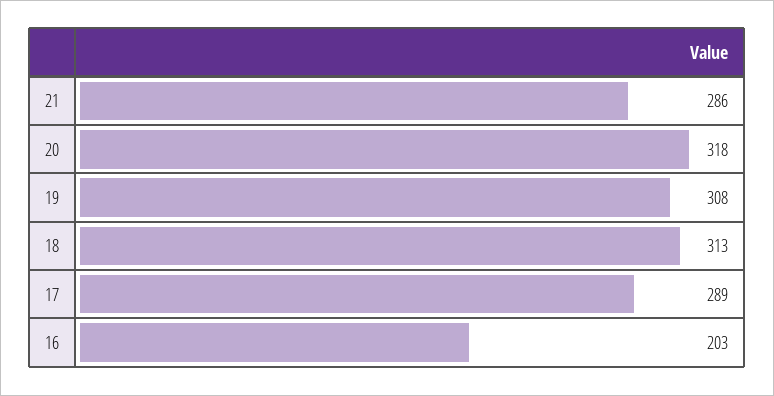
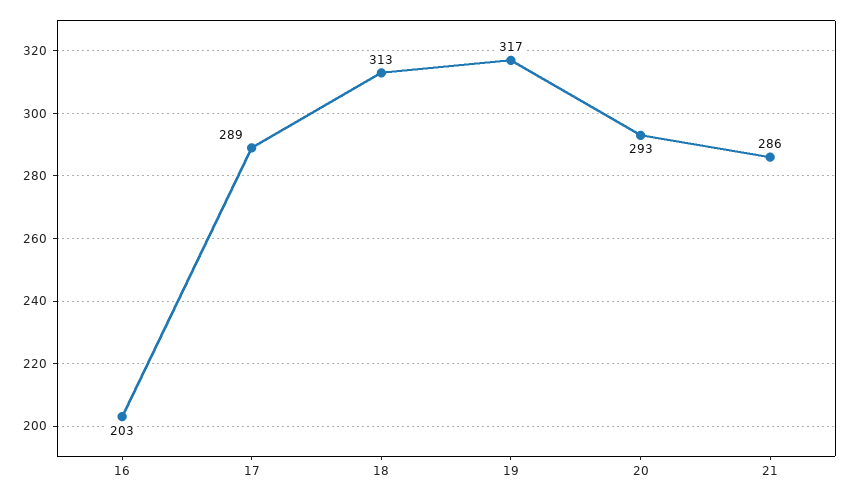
  {
    "21": 286,
-   "20": 318,
+   "20": 293,
-   "19": 308,
+   "19": 317,
    "18": 313,
    "17": 289,
    "16": 203
  }

